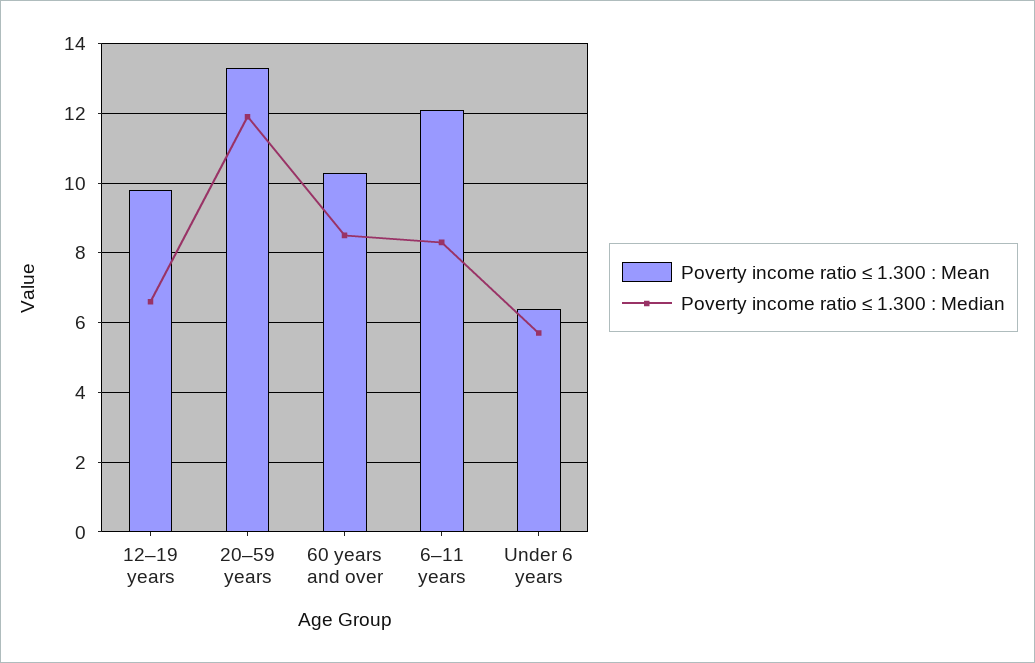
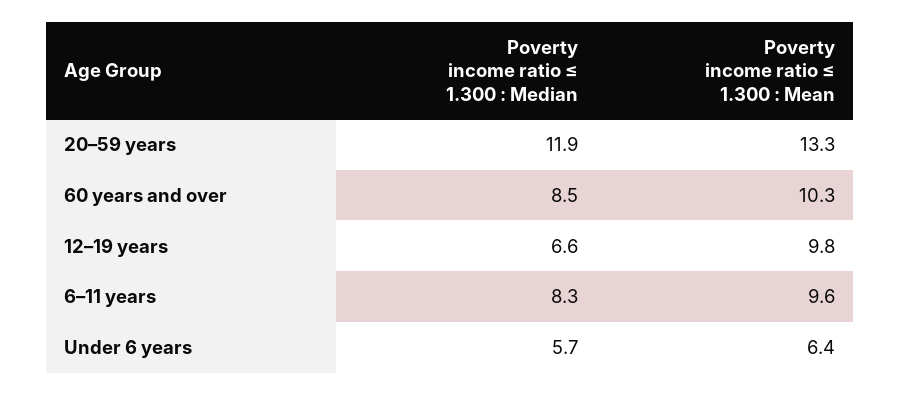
  {
    "Poverty income ratio ≤ 1.300 : Mean": {
      "12–19 years": 9.8,
      "20–59 years": 13.3,
      "60 years and over": 10.3,
-     "6–11 years": 12,
+     "6–11 years": 9.6,
      "Under 6 years": 6.4
    },
    "Poverty income ratio ≤ 1.300 : Median": {
      "12–19 years": 6.6,
      "20–59 years": 11.9,
      "60 years and over": 8.5,
      "6–11 years": 8.3,
      "Under 6 years": 5.7
    }
  }

